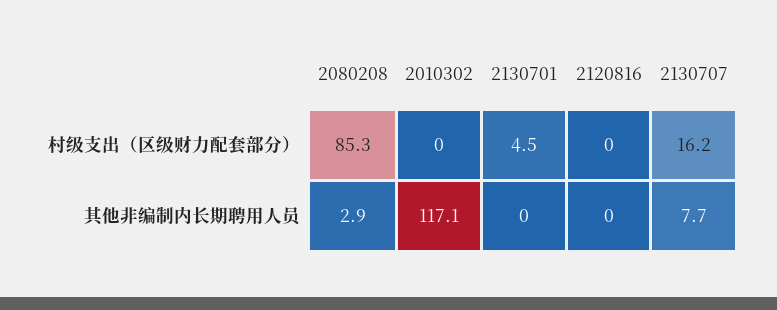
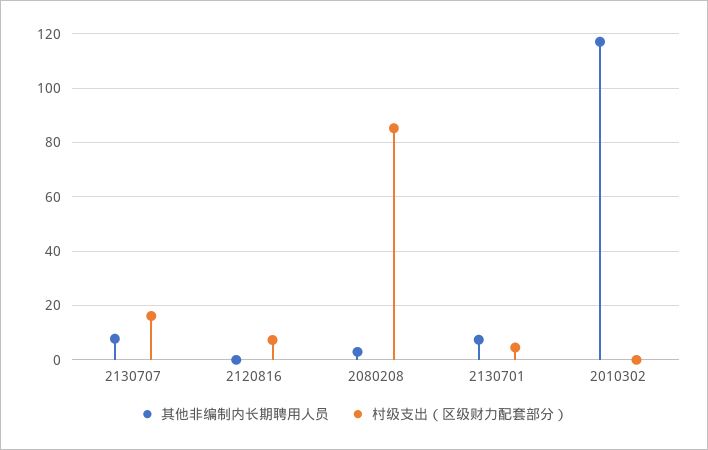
  {
    "村级支出（区级财力配套部分）": {
      "2080208": 85.3,
      "2010302": 0,
      "2130701": 4.5,
-     "2120816": 0,
+     "2120816": 7.5,
      "2130707": 16.2
    },
    "其他非编制内长期聘用人员": {
      "2080208": 2.9,
      "2010302": 117.1,
-     "2130701": 0,
+     "2130701": 7.5,
      "2120816": 0,
      "2130707": 7.7
    }
  }

